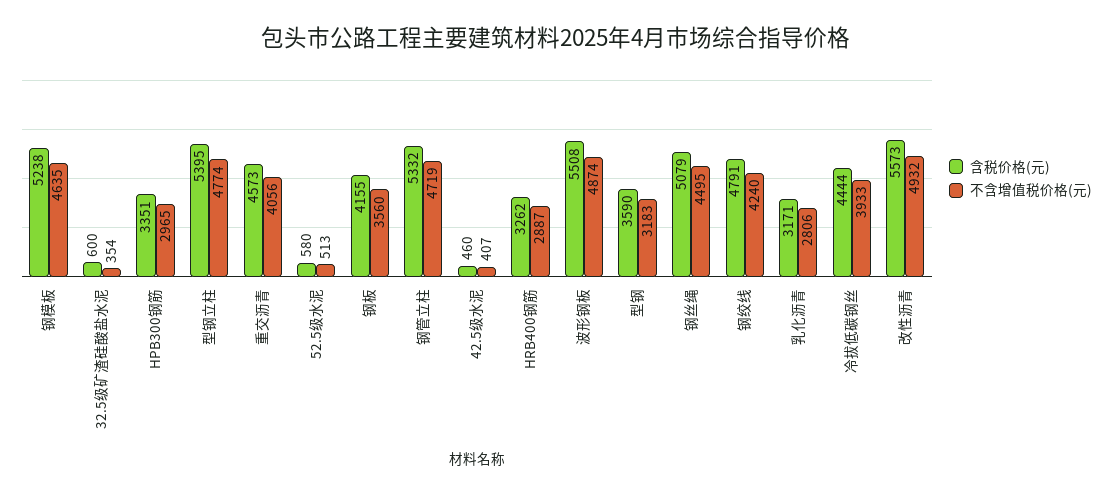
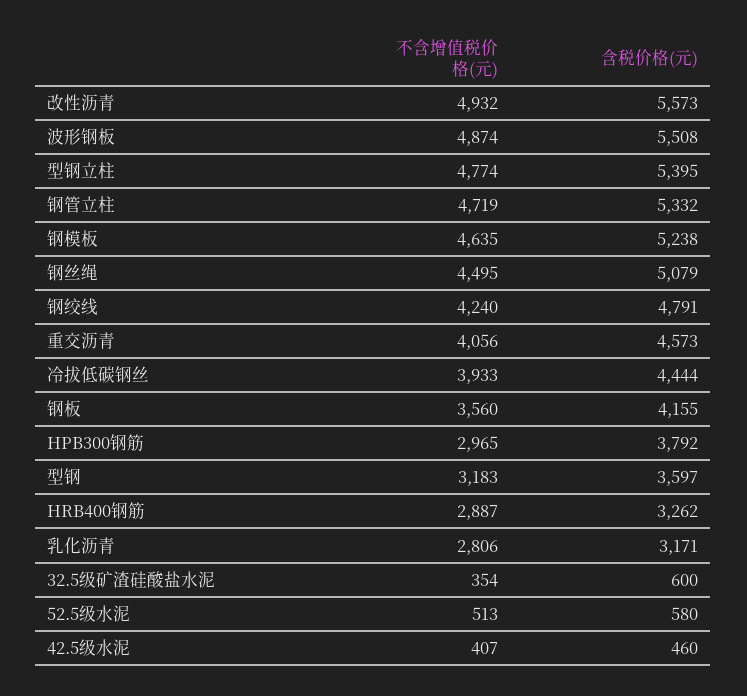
  {
    "含税价格(元)": {
      "钢模板": 5238,
      "32.5级矿渣硅酸盐水泥": 600,
-     "HPB300钢筋": 3351,
+     "HPB300钢筋": 3792,
      "型钢立柱": 5395,
      "重交沥青": 4573,
      "52.5级水泥": 580,
      "钢板": 4155,
      "钢管立柱": 5332,
      "42.5级水泥": 460,
      "HRB400钢筋": 3262,
      "波形钢板": 5508,
-     "型钢": 3590,
+     "型钢": 3597,
      "钢丝绳": 5079,
      "钢绞线": 4791,
      "乳化沥青": 3171,
      "冷拔低碳钢丝": 4444,
      "改性沥青": 5573
    },
    "不含增值税价格(元)": {
      "钢模板": 4635,
      "32.5级矿渣硅酸盐水泥": 354,
      "HPB300钢筋": 2965,
      "型钢立柱": 4774,
      "重交沥青": 4056,
      "52.5级水泥": 513,
      "钢板": 3560,
      "钢管立柱": 4719,
      "42.5级水泥": 407,
      "HRB400钢筋": 2887,
      "波形钢板": 4874,
      "型钢": 3183,
      "钢丝绳": 4495,
      "钢绞线": 4240,
      "乳化沥青": 2806,
      "冷拔低碳钢丝": 3933,
      "改性沥青": 4932
    }
  }

